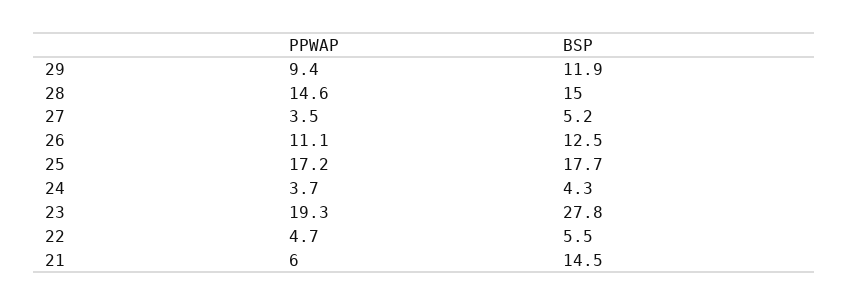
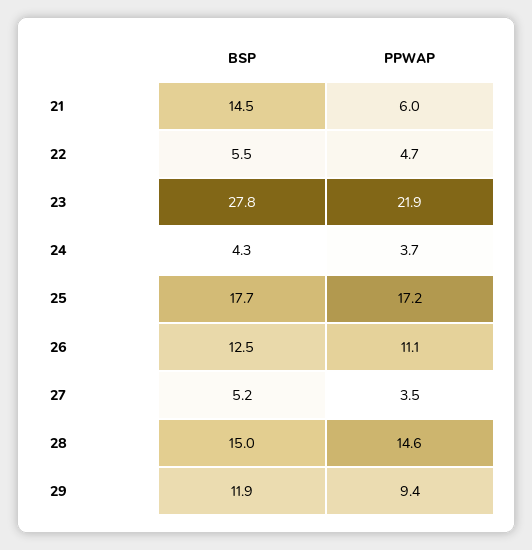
  {
    "PPWAP": {
      "29": 9.4,
      "28": 14.6,
      "27": 3.5,
      "26": 11.1,
      "25": 17.2,
      "24": 3.7,
-     "23": 19.3,
+     "23": 21.9,
      "22": 4.7,
      "21": 6
    },
    "BSP": {
      "29": 11.9,
      "28": 15,
      "27": 5.2,
      "26": 12.5,
      "25": 17.7,
      "24": 4.3,
      "23": 27.8,
      "22": 5.5,
      "21": 14.5
    }
  }

